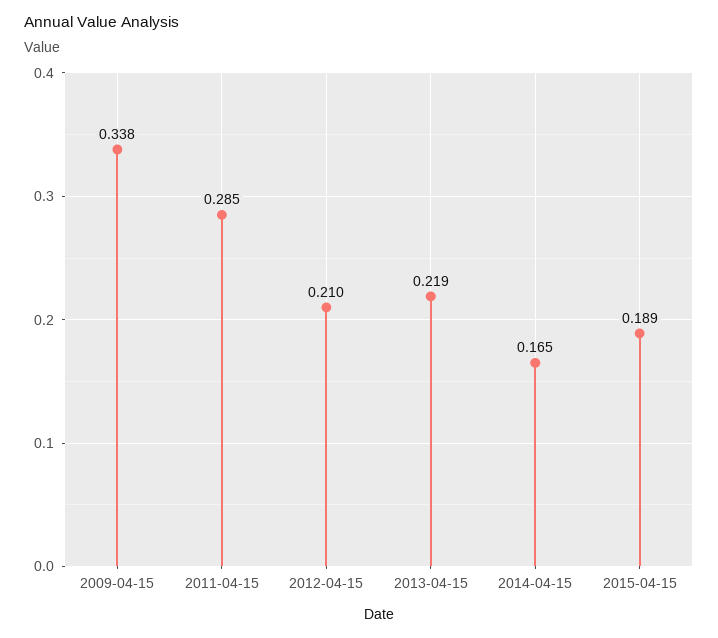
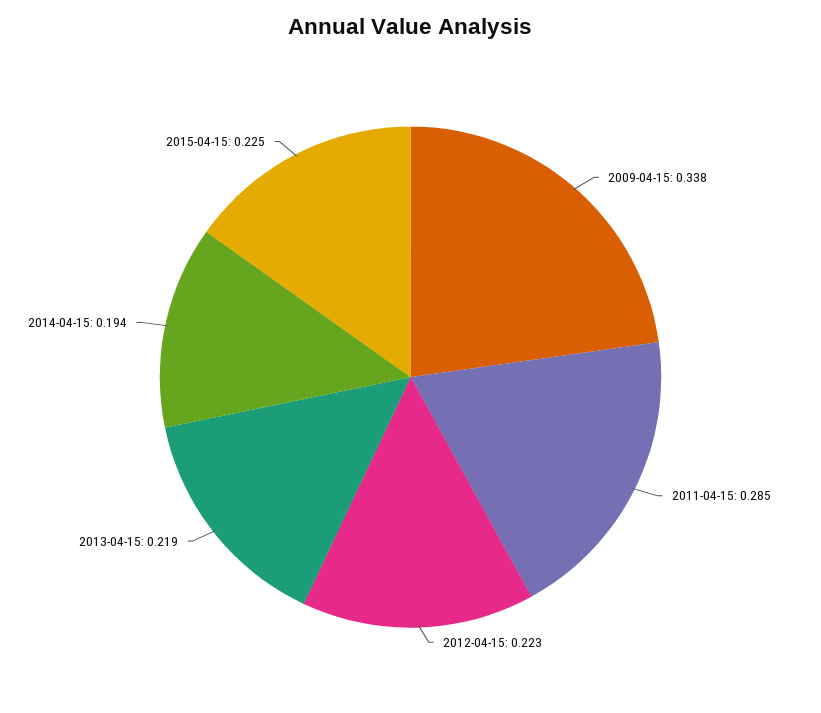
  {
    "2009-04-15": 0.338,
    "2011-04-15": 0.285,
-   "2012-04-15": 0.21,
+   "2012-04-15": 0.223,
    "2013-04-15": 0.219,
-   "2014-04-15": 0.165,
+   "2014-04-15": 0.194,
-   "2015-04-15": 0.189
+   "2015-04-15": 0.225
  }

